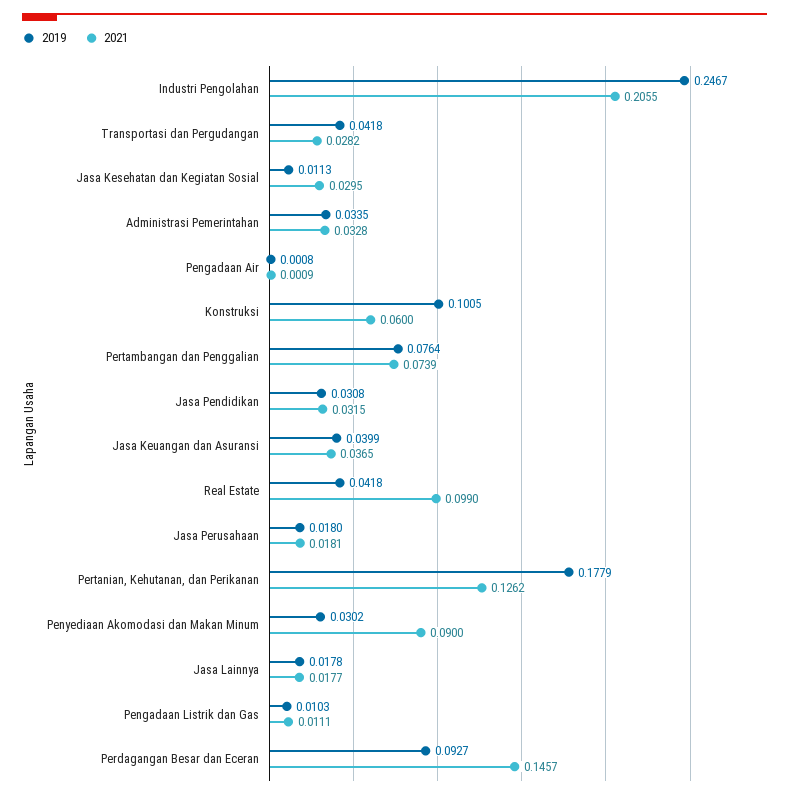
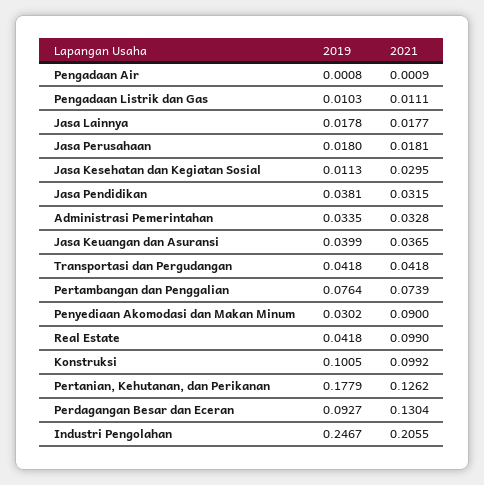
  {
    "2019": {
      "Industri Pengolahan": 0.2467,
      "Transportasi dan Pergudangan": 0.0418,
      "Jasa Kesehatan dan Kegiatan Sosial": 0.0113,
      "Administrasi Pemerintahan": 0.0335,
      "Pengadaan Air": 0.0008,
      "Konstruksi": 0.1005,
      "Pertambangan dan Penggalian": 0.0764,
-     "Jasa Pendidikan": 0.0308,
+     "Jasa Pendidikan": 0.0381,
      "Jasa Keuangan dan Asuransi": 0.0399,
      "Real Estate": 0.0418,
      "Jasa Perusahaan": 0.018,
      "Pertanian, Kehutanan, dan Perikanan": 0.1779,
      "Penyediaan Akomodasi dan Makan Minum": 0.0302,
      "Jasa Lainnya": 0.0178,
      "Pengadaan Listrik dan Gas": 0.0103,
      "Perdagangan Besar dan Eceran": 0.0927
    },
    "2021": {
      "Industri Pengolahan": 0.2055,
-     "Transportasi dan Pergudangan": 0.0282,
+     "Transportasi dan Pergudangan": 0.0418,
      "Jasa Kesehatan dan Kegiatan Sosial": 0.0295,
      "Administrasi Pemerintahan": 0.0328,
      "Pengadaan Air": 0.0009,
-     "Konstruksi": 0.06,
+     "Konstruksi": 0.0992,
      "Pertambangan dan Penggalian": 0.0739,
      "Jasa Pendidikan": 0.0315,
      "Jasa Keuangan dan Asuransi": 0.0365,
      "Real Estate": 0.099,
      "Jasa Perusahaan": 0.0181,
      "Pertanian, Kehutanan, dan Perikanan": 0.1262,
      "Penyediaan Akomodasi dan Makan Minum": 0.09,
      "Jasa Lainnya": 0.0177,
      "Pengadaan Listrik dan Gas": 0.0111,
-     "Perdagangan Besar dan Eceran": 0.1457
+     "Perdagangan Besar dan Eceran": 0.1304
    }
  }

